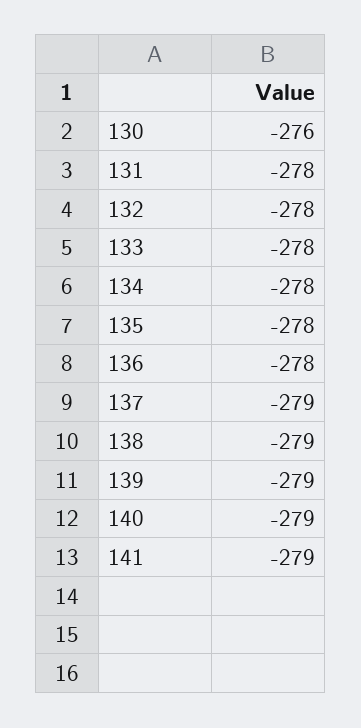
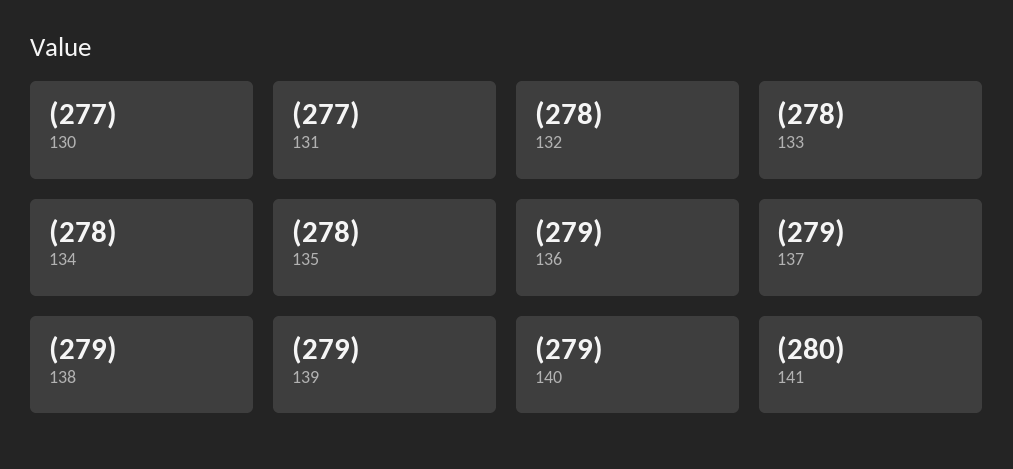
  {
-   "130": -276,
+   "130": -277,
-   "131": -278,
+   "131": -277,
    "132": -278,
    "133": -278,
    "134": -278,
    "135": -278,
-   "136": -278,
+   "136": -279,
    "137": -279,
    "138": -279,
    "139": -279,
    "140": -279,
-   "141": -279
+   "141": -280
  }

